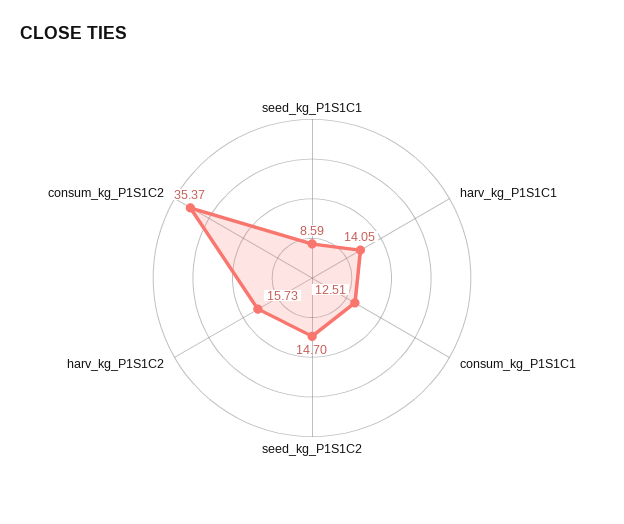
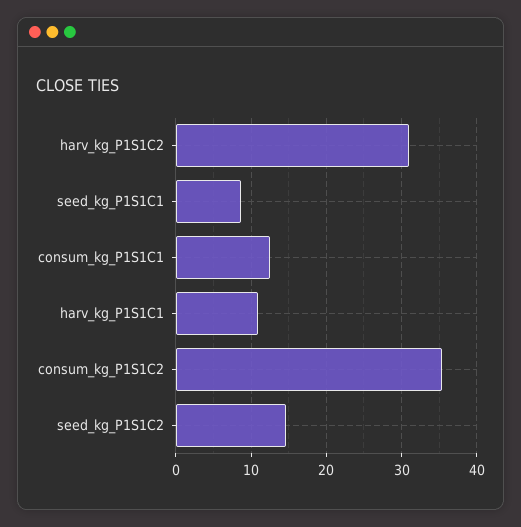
  {
    "seed_kg_P1S1C1": 8.59,
-   "harv_kg_P1S1C1": 14.05,
+   "harv_kg_P1S1C1": 11,
    "consum_kg_P1S1C1": 12.51,
    "seed_kg_P1S1C2": 14.7,
-   "harv_kg_P1S1C2": 15.73,
+   "harv_kg_P1S1C2": 31,
    "consum_kg_P1S1C2": 35.37
  }

